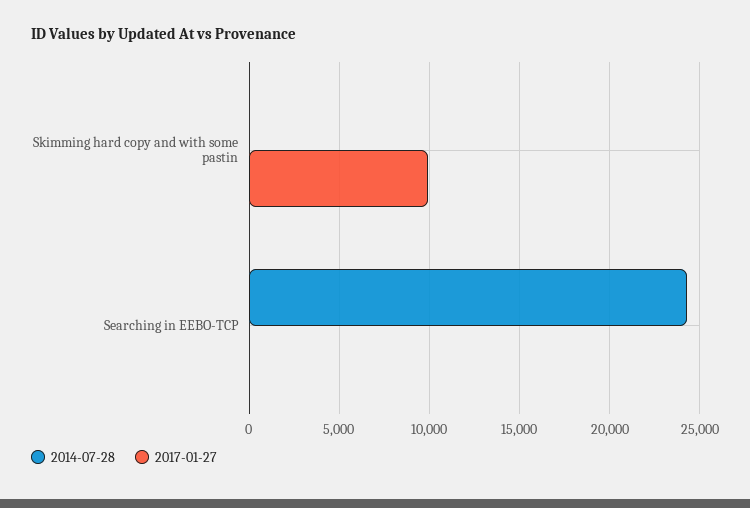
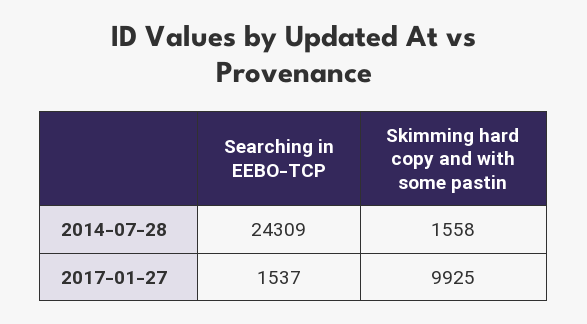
  {
    "2014-07-28": {
-     "Skimming hard copy and with some pastin": 0,
+     "Skimming hard copy and with some pastin": 1558,
      "Searching in EEBO-TCP": 24309
    },
    "2017-01-27": {
      "Skimming hard copy and with some pastin": 9925,
-     "Searching in EEBO-TCP": 0
+     "Searching in EEBO-TCP": 1537
    }
  }

